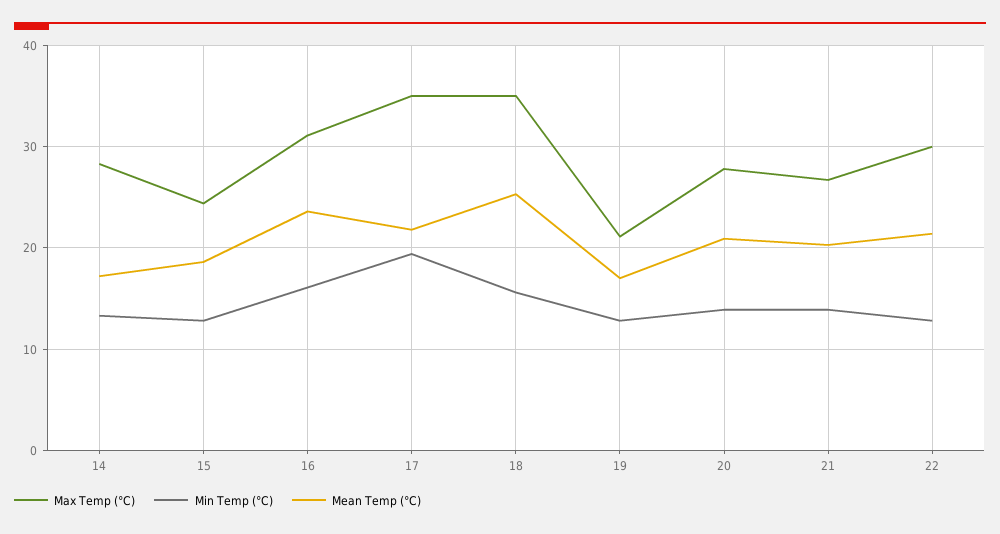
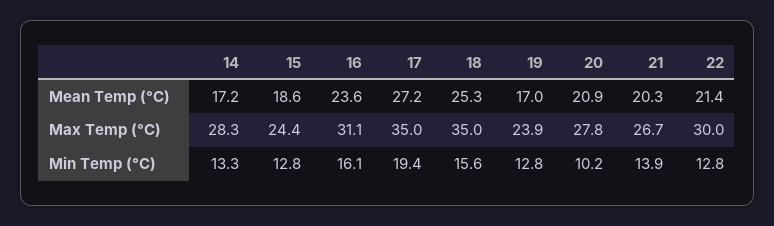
  {
    "Max Temp (°C)": {
      "14": 28.3,
      "15": 24.4,
      "16": 31.1,
      "17": 35,
      "18": 35,
-     "19": 21,
+     "19": 23.9,
      "20": 27.8,
      "21": 26.7,
      "22": 30
    },
    "Min Temp (°C)": {
      "14": 13.3,
      "15": 12.8,
      "16": 16.1,
      "17": 19.4,
      "18": 15.6,
      "19": 12.8,
-     "20": 14,
+     "20": 10.2,
      "21": 13.9,
      "22": 12.8
    },
    "Mean Temp (°C)": {
      "14": 17.2,
      "15": 18.6,
      "16": 23.6,
-     "17": 22,
+     "17": 27.2,
      "18": 25.3,
      "19": 17,
      "20": 20.9,
      "21": 20.3,
      "22": 21.4
    }
  }

